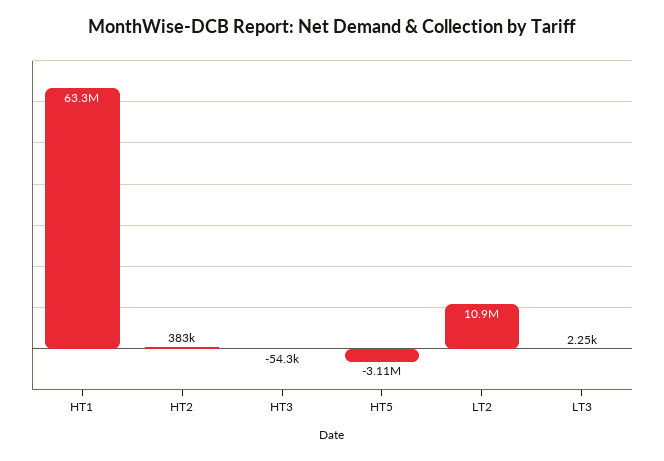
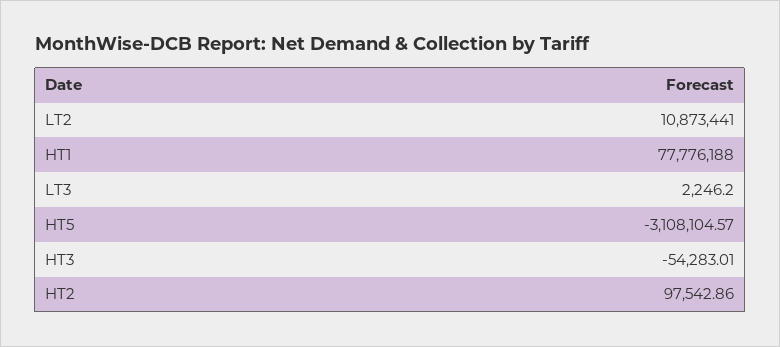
  {
-   "HT1": 63300000,
+   "HT1": 77776188,
-   "HT2": 383000,
+   "HT2": 97542.86,
    "HT3": -54283.01,
    "HT5": -3108104.57,
    "LT2": 10873441,
    "LT3": 2246.2
  }

